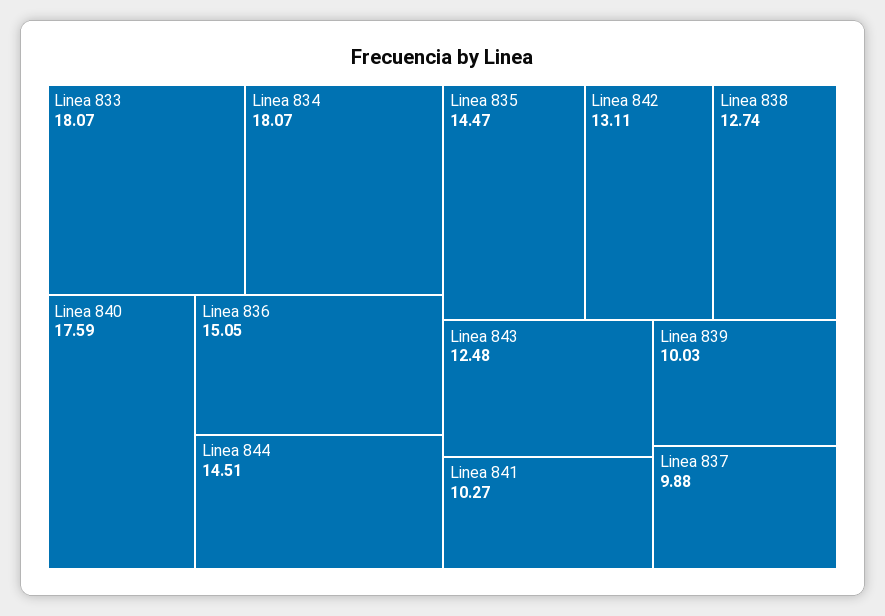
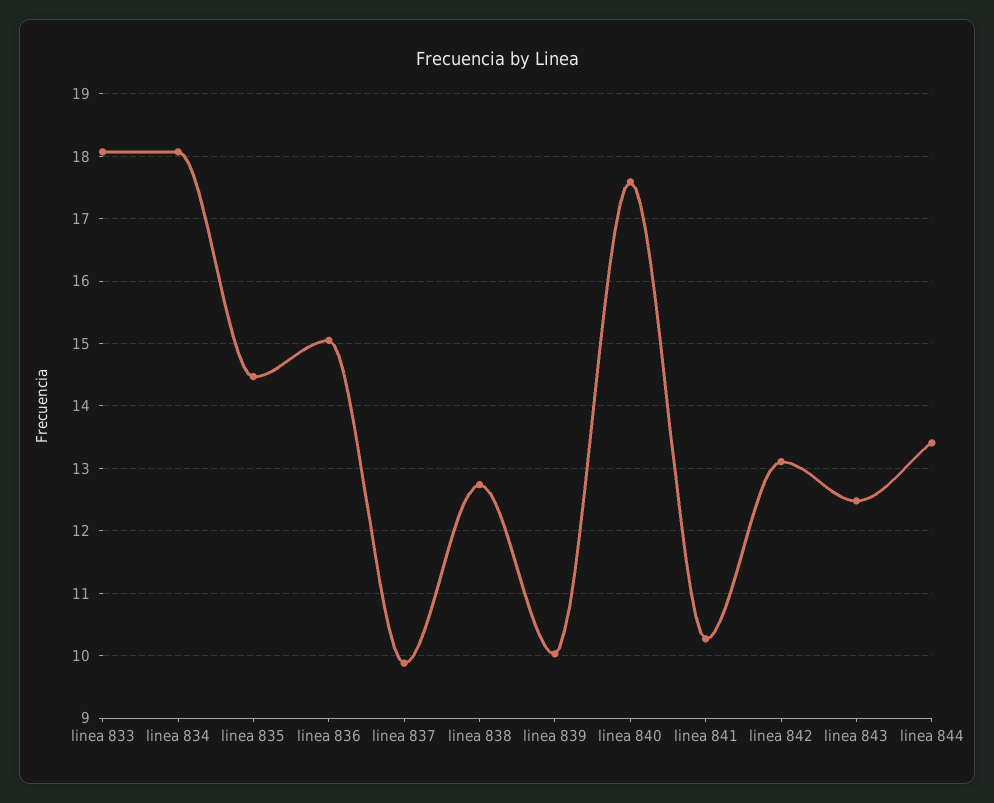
  {
    "Linea 833": 18.07,
    "Linea 834": 18.07,
    "Linea 840": 17.59,
    "Linea 836": 15.05,
-   "Linea 844": 14.51,
+   "Linea 844": 13.4,
    "Linea 835": 14.47,
    "Linea 842": 13.11,
    "Linea 838": 12.74,
    "Linea 843": 12.48,
    "Linea 841": 10.27,
    "Linea 839": 10.03,
    "Linea 837": 9.88
  }

